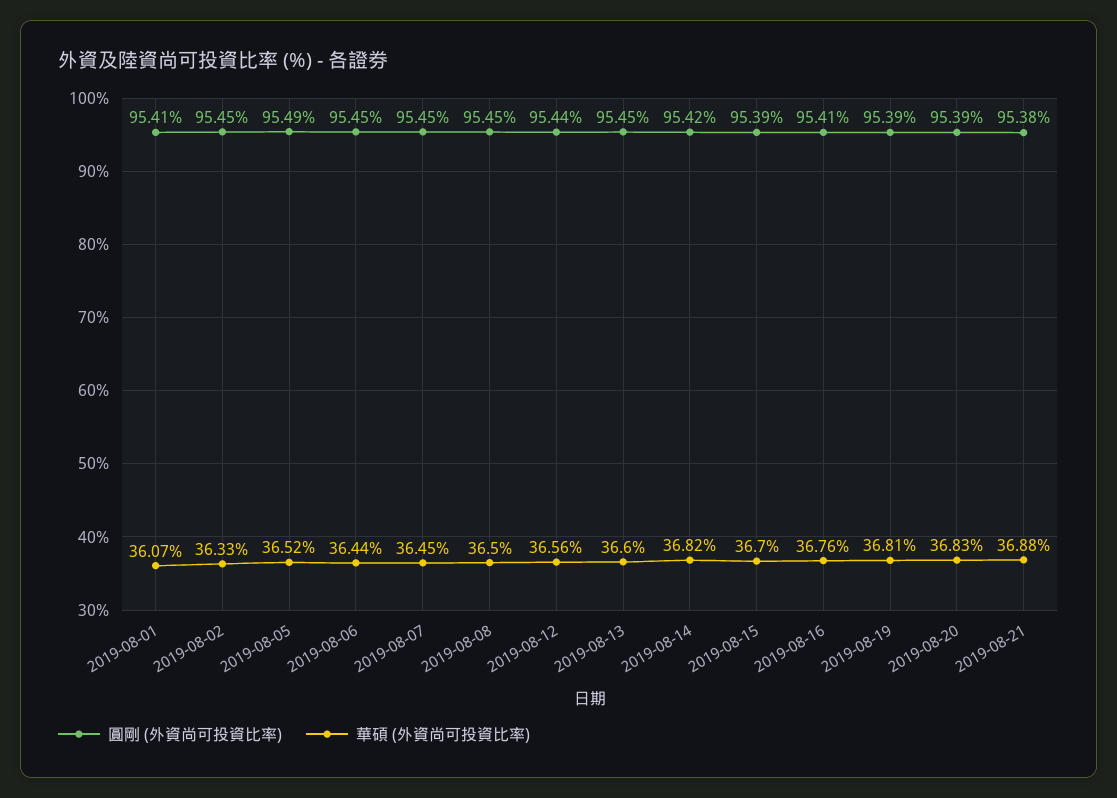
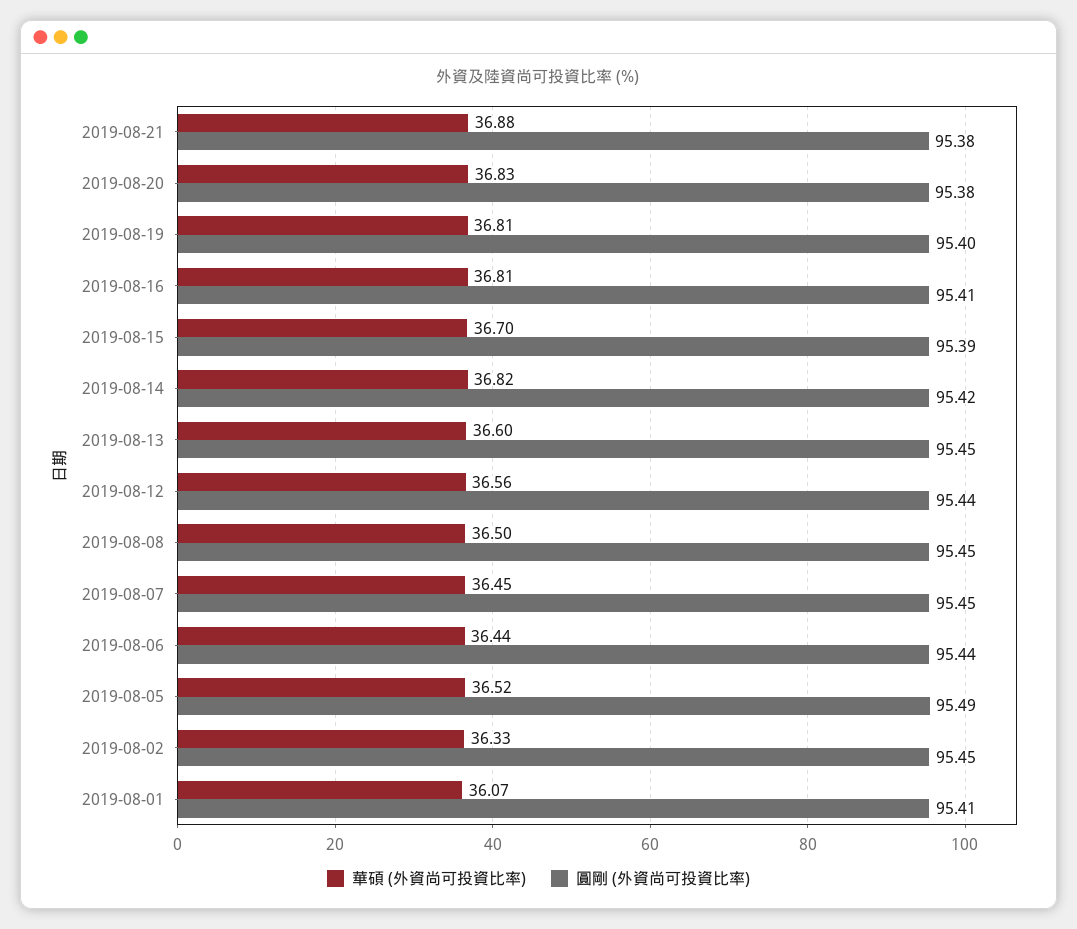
  {
    "圓剛 (外資尚可投資比率)": {
      "2019-08-01": 95.41,
      "2019-08-02": 95.45,
      "2019-08-05": 95.49,
-     "2019-08-06": 95.45,
+     "2019-08-06": 95.44,
      "2019-08-07": 95.45,
      "2019-08-08": 95.45,
      "2019-08-12": 95.44,
      "2019-08-13": 95.45,
      "2019-08-14": 95.42,
      "2019-08-15": 95.39,
      "2019-08-16": 95.41,
-     "2019-08-19": 95.39,
+     "2019-08-19": 95.4,
-     "2019-08-20": 95.39,
+     "2019-08-20": 95.38,
      "2019-08-21": 95.38
    },
    "華碩 (外資尚可投資比率)": {
      "2019-08-01": 36.07,
      "2019-08-02": 36.33,
      "2019-08-05": 36.52,
      "2019-08-06": 36.44,
      "2019-08-07": 36.45,
      "2019-08-08": 36.5,
      "2019-08-12": 36.56,
      "2019-08-13": 36.6,
      "2019-08-14": 36.82,
      "2019-08-15": 36.7,
-     "2019-08-16": 36.76,
+     "2019-08-16": 36.81,
      "2019-08-19": 36.81,
      "2019-08-20": 36.83,
      "2019-08-21": 36.88
    }
  }

